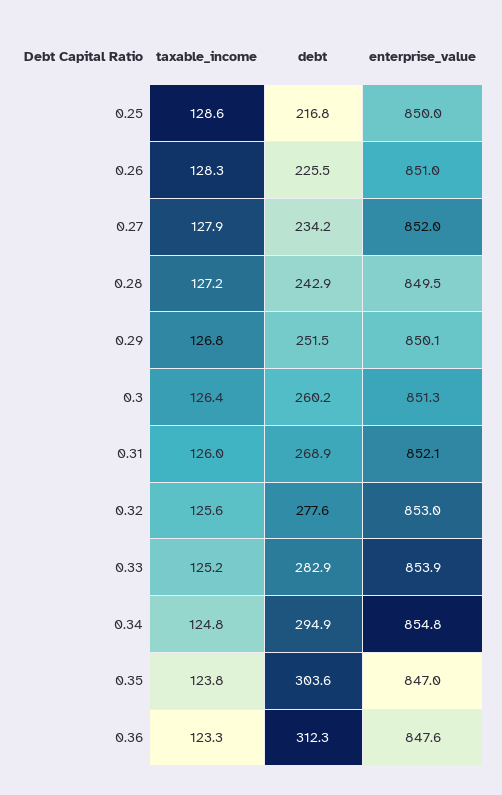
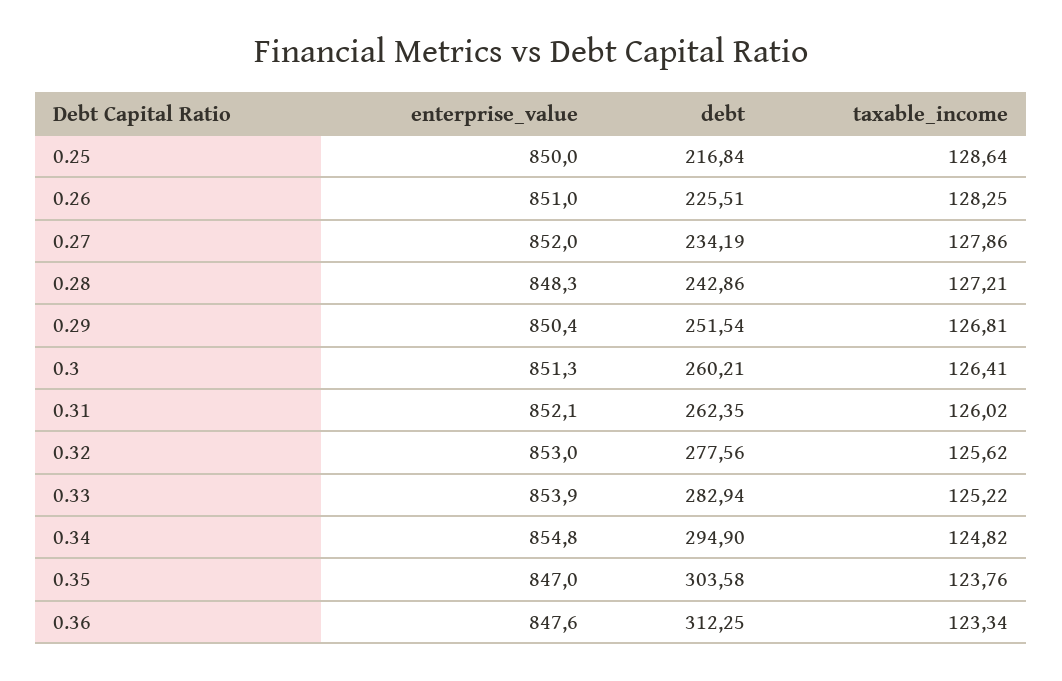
  {
    "taxable_income": {
      "0.25": 128.64,
      "0.26": 128.25,
      "0.27": 127.86,
      "0.28": 127.21,
      "0.29": 126.81,
      "0.3": 126.41,
      "0.31": 126.02,
      "0.32": 125.62,
      "0.33": 125.22,
      "0.34": 124.82,
      "0.35": 123.76,
      "0.36": 123.34
    },
    "debt": {
      "0.25": 216.84,
      "0.26": 225.51,
      "0.27": 234.19,
      "0.28": 242.86,
      "0.29": 251.54,
      "0.3": 260.21,
-     "0.31": 268.9,
+     "0.31": 262.35,
      "0.32": 277.56,
      "0.33": 282.94,
      "0.34": 294.9,
      "0.35": 303.58,
      "0.36": 312.25
    },
    "enterprise_value": {
      "0.25": 850,
      "0.26": 851,
      "0.27": 852,
-     "0.28": 849.5,
+     "0.28": 848.3,
-     "0.29": 850.1,
+     "0.29": 850.4,
      "0.3": 851.3,
      "0.31": 852.1,
      "0.32": 853,
      "0.33": 853.9,
      "0.34": 854.8,
      "0.35": 847,
      "0.36": 847.6
    }
  }

